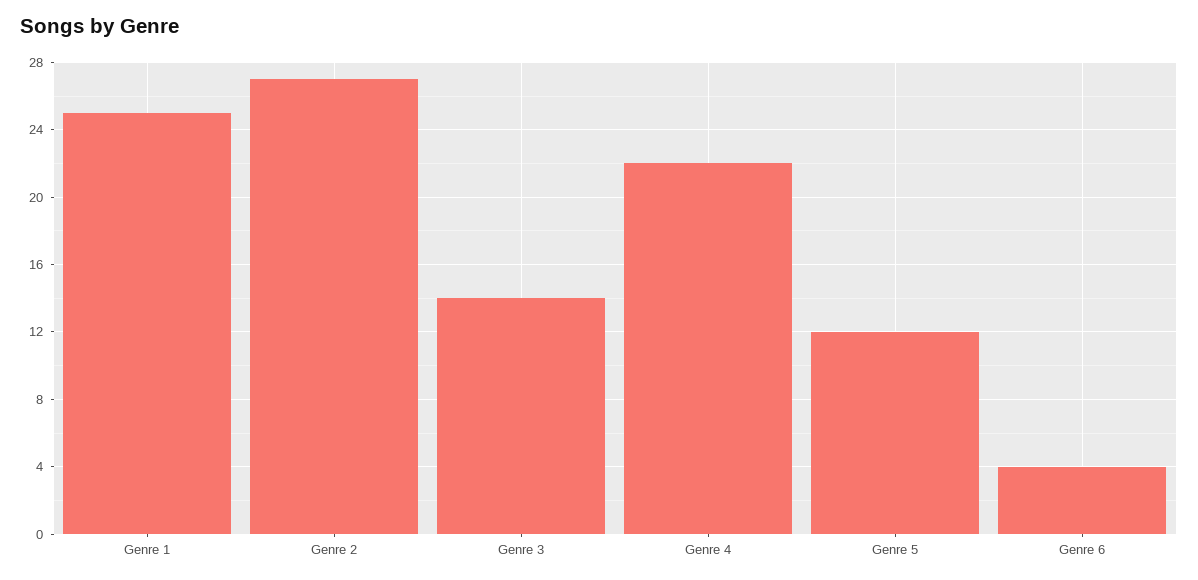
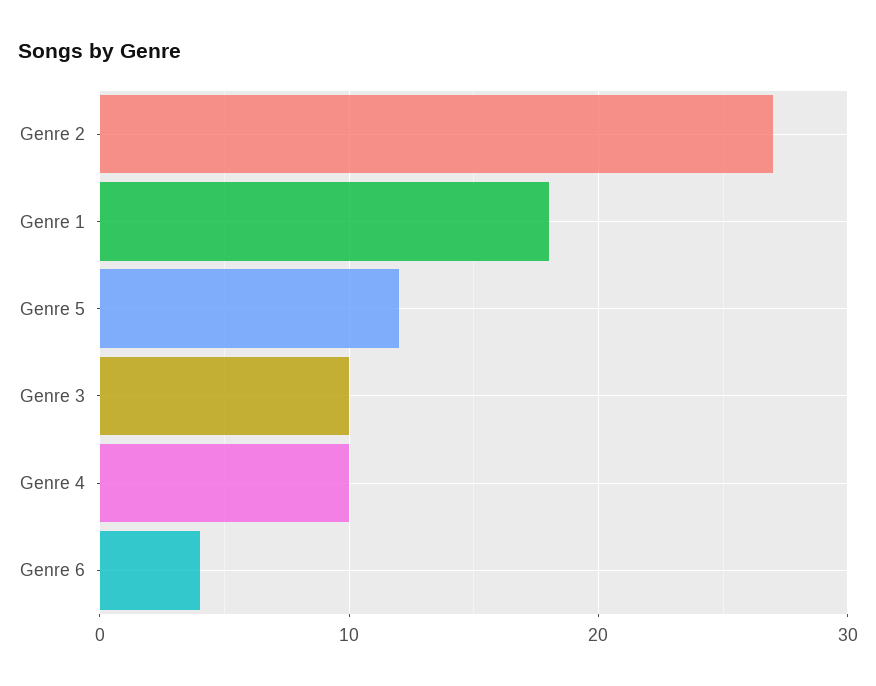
  {
-   "Genre 1": 25,
+   "Genre 1": 18,
    "Genre 2": 27,
-   "Genre 3": 14,
+   "Genre 3": 10,
-   "Genre 4": 22,
+   "Genre 4": 10,
    "Genre 5": 12,
    "Genre 6": 4
  }

